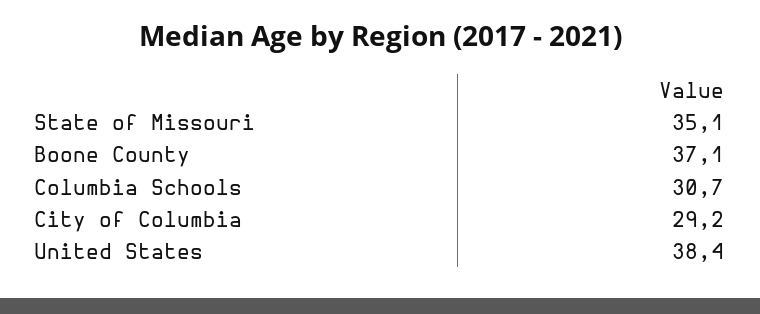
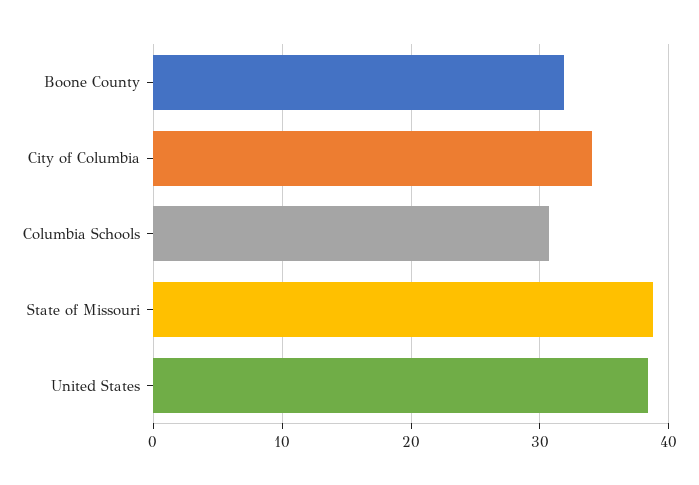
  {
-   "State of Missouri": 35.1,
+   "State of Missouri": 39,
-   "Boone County": 37.1,
+   "Boone County": 32,
    "Columbia Schools": 30.7,
-   "City of Columbia": 29.2,
+   "City of Columbia": 34,
    "United States": 38.4
  }

